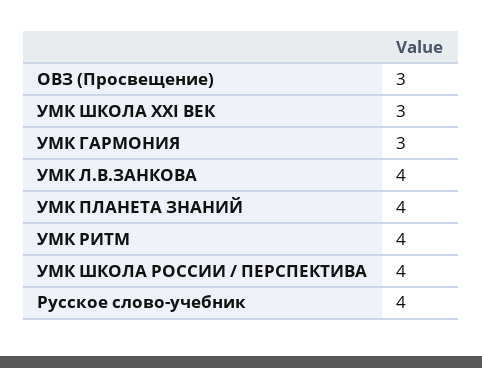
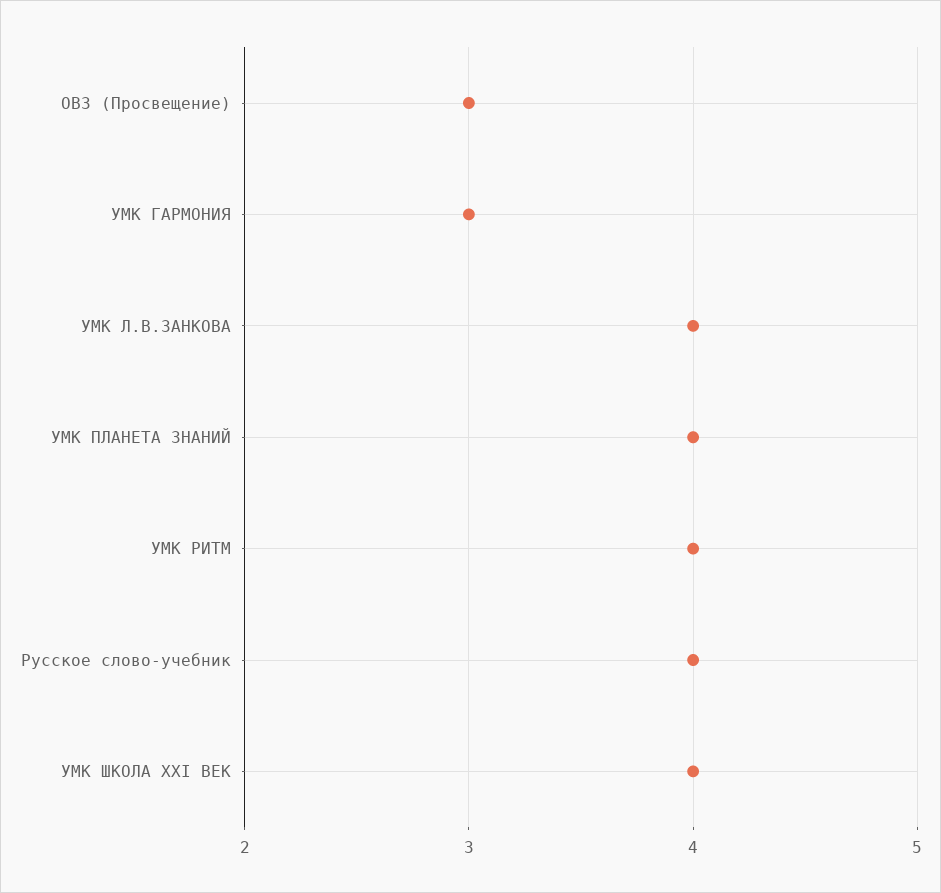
  {
    "ОВЗ (Просвещение)": 3,
-   "УМК ШКОЛА XXI ВЕК": 3,
+   "УМК ШКОЛА XXI ВЕК": 4,
    "УМК ГАРМОНИЯ": 3,
    "УМК Л.В.ЗАНКОВА": 4,
    "УМК ПЛАНЕТА ЗНАНИЙ": 4,
    "УМК РИТМ": 4,
-   "УМК ШКОЛА РОССИИ / ПЕРСПЕКТИВА": 4,
    "Русское слово-учебник": 4
  }

